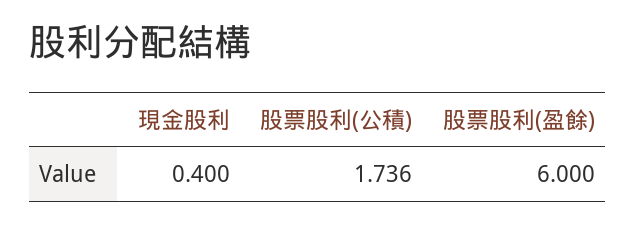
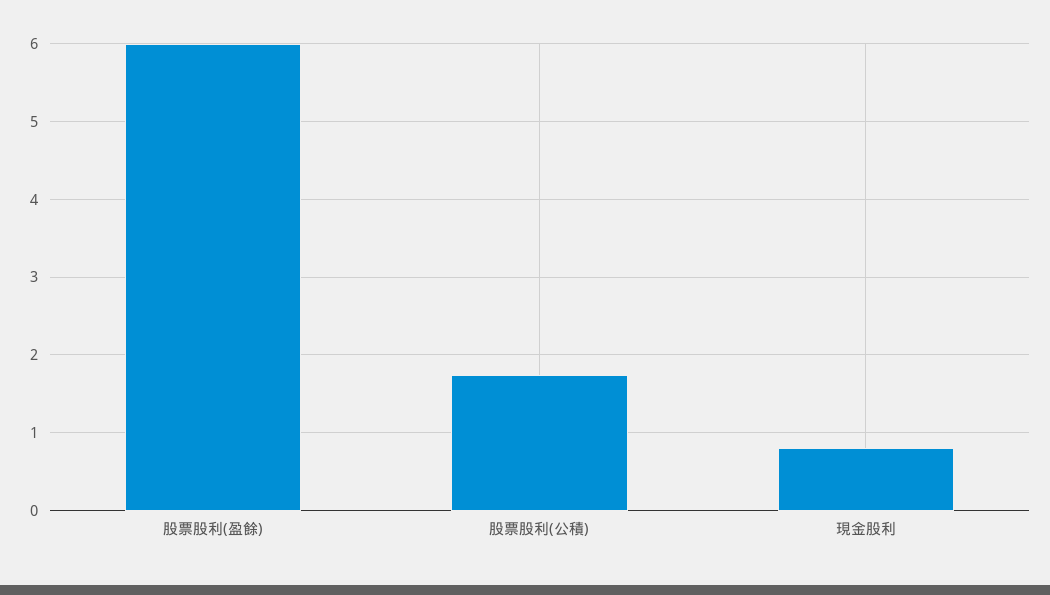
  {
-   "現金股利": 0.4,
+   "現金股利": 0.8,
    "股票股利(公積)": 1.736,
    "股票股利(盈餘)": 6
  }

